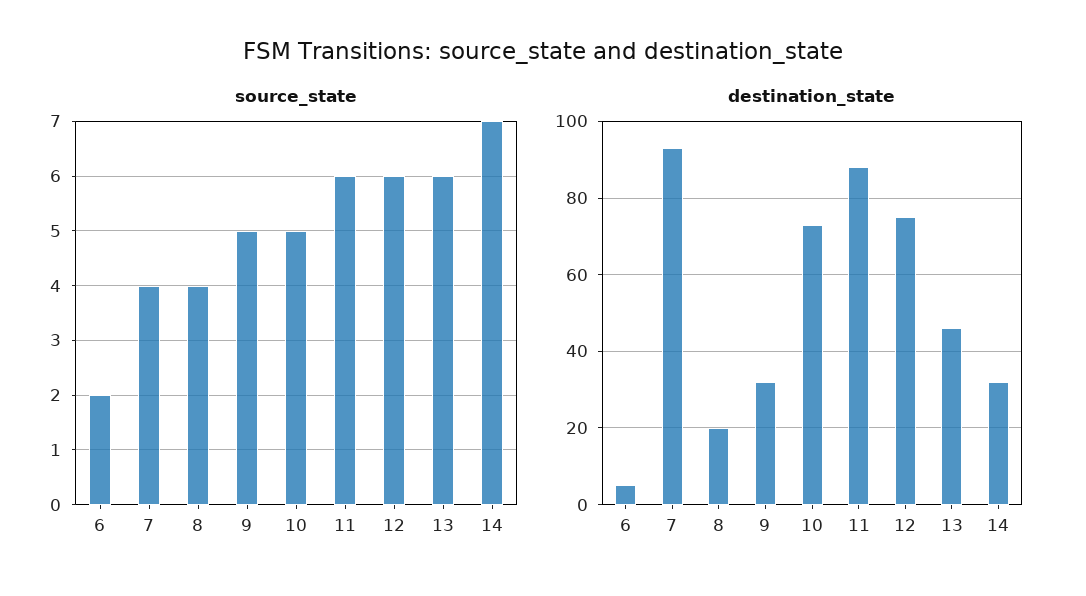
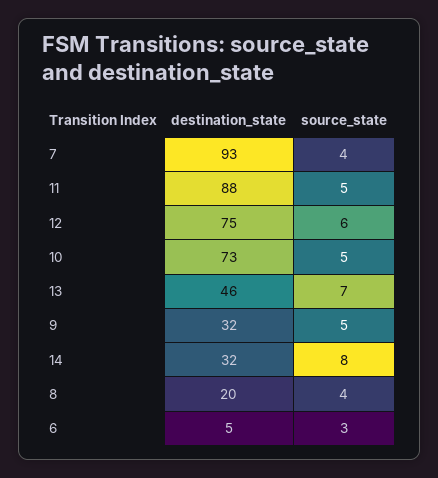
  {
    "source_state": {
-     "6": 2,
+     "6": 3,
      "7": 4,
      "8": 4,
      "9": 5,
      "10": 5,
-     "11": 6,
+     "11": 5,
      "12": 6,
-     "13": 6,
+     "13": 7,
-     "14": 7
+     "14": 8
    },
    "destination_state": {
      "6": 5,
      "7": 93,
      "8": 20,
      "9": 32,
      "10": 73,
      "11": 88,
      "12": 75,
      "13": 46,
      "14": 32
    }
  }

